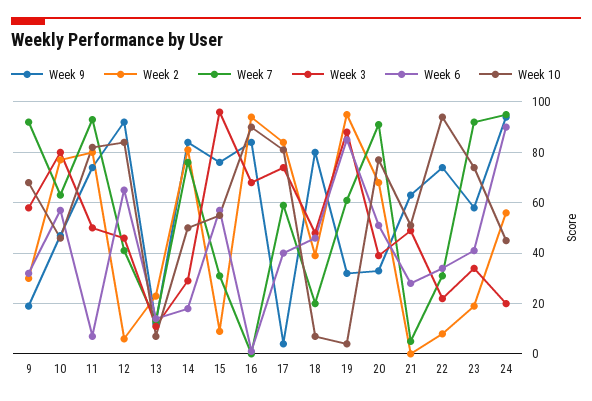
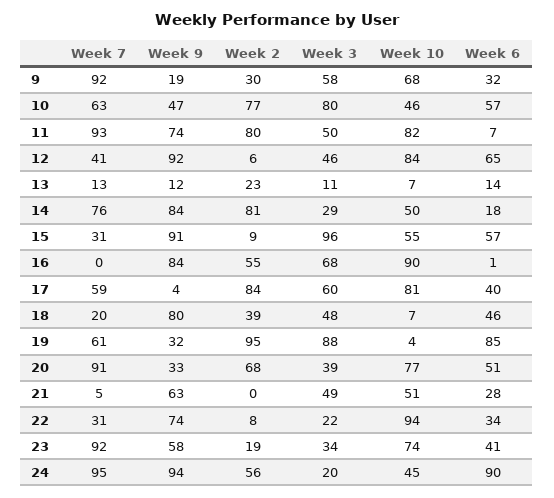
  {
    "Week 9": {
      "9": 19,
      "10": 47,
      "11": 74,
      "12": 92,
      "13": 12,
      "14": 84,
-     "15": 75,
+     "15": 91,
      "16": 84,
      "17": 4,
      "18": 80,
      "19": 32,
      "20": 33,
      "21": 63,
      "22": 74,
      "23": 58,
      "24": 94
    },
    "Week 2": {
      "9": 30,
      "10": 77,
      "11": 80,
      "12": 6,
      "13": 23,
      "14": 81,
      "15": 9,
-     "16": 95,
+     "16": 55,
      "17": 84,
      "18": 39,
      "19": 95,
      "20": 68,
      "21": 0,
      "22": 8,
      "23": 19,
      "24": 56
    },
    "Week 7": {
      "9": 92,
      "10": 63,
      "11": 93,
      "12": 41,
      "13": 13,
      "14": 76,
      "15": 31,
      "16": 0,
      "17": 59,
      "18": 20,
      "19": 61,
      "20": 91,
      "21": 5,
      "22": 31,
      "23": 92,
      "24": 95
    },
    "Week 3": {
      "9": 58,
      "10": 80,
      "11": 50,
      "12": 46,
      "13": 11,
      "14": 29,
      "15": 96,
      "16": 68,
-     "17": 75,
+     "17": 60,
      "18": 48,
      "19": 88,
      "20": 39,
      "21": 49,
      "22": 22,
      "23": 34,
      "24": 20
    },
    "Week 6": {
      "9": 32,
      "10": 57,
      "11": 7,
      "12": 65,
      "13": 14,
      "14": 18,
      "15": 57,
      "16": 1,
      "17": 40,
      "18": 46,
      "19": 85,
      "20": 51,
      "21": 28,
      "22": 34,
      "23": 41,
      "24": 90
    },
    "Week 10": {
      "9": 68,
      "10": 46,
      "11": 82,
      "12": 84,
      "13": 7,
      "14": 50,
      "15": 55,
      "16": 90,
      "17": 81,
      "18": 7,
      "19": 4,
      "20": 77,
      "21": 51,
      "22": 94,
      "23": 74,
      "24": 45
    }
  }

